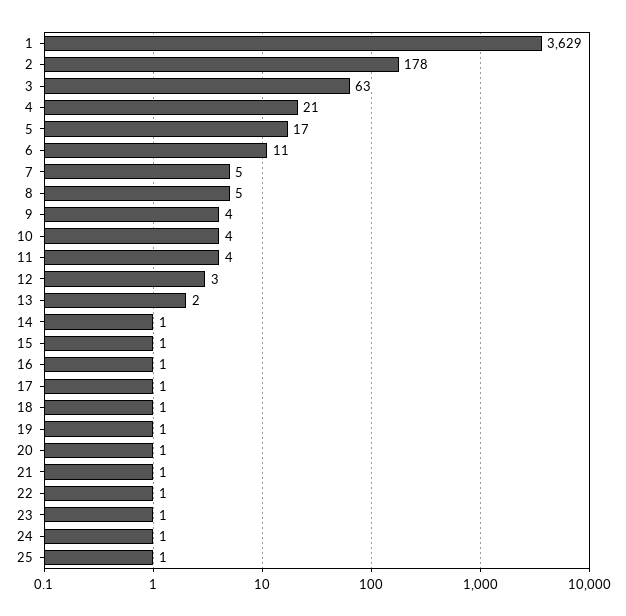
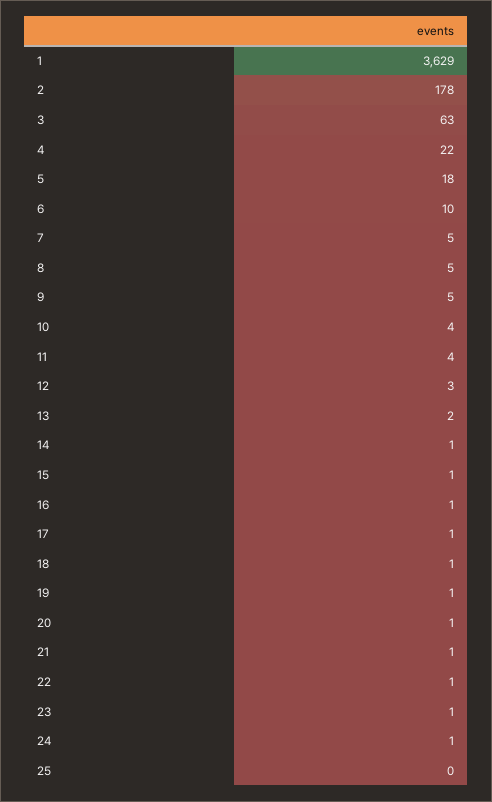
  {
    "1": 3629,
    "2": 178,
    "3": 63,
-   "4": 21,
+   "4": 22,
-   "5": 17,
+   "5": 18,
-   "6": 11,
+   "6": 10,
    "7": 5,
    "8": 5,
-   "9": 4,
+   "9": 5,
    "10": 4,
    "11": 4,
    "12": 3,
    "13": 2,
    "14": 1,
    "15": 1,
    "16": 1,
    "17": 1,
    "18": 1,
    "19": 1,
    "20": 1,
    "21": 1,
    "22": 1,
    "23": 1,
    "24": 1,
-   "25": 1
+   "25": 0
  }

